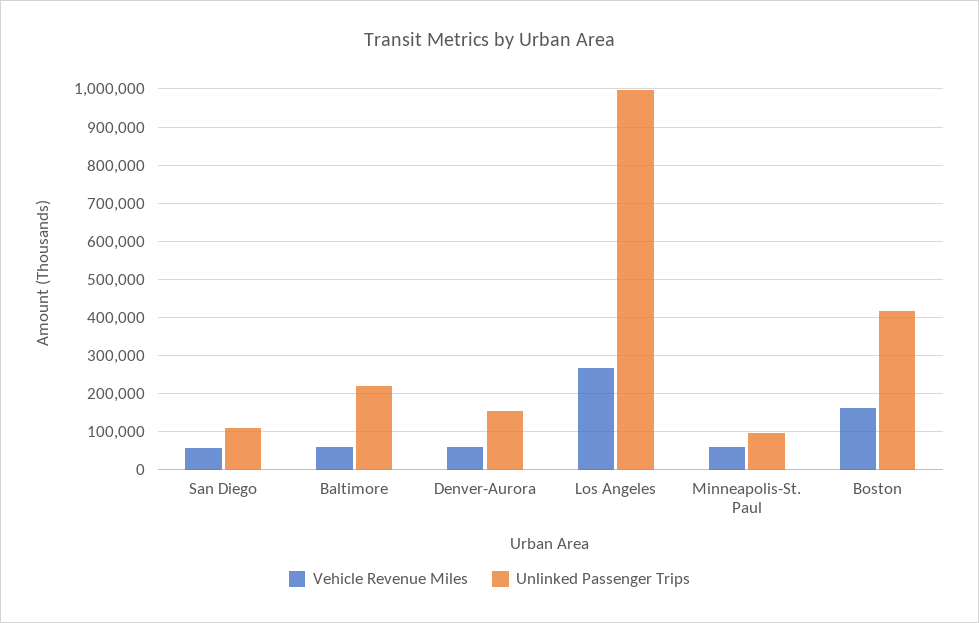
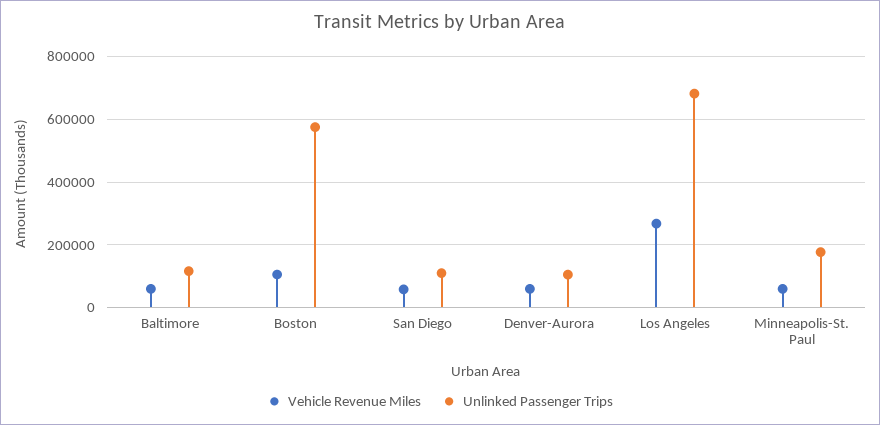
  {
    "Vehicle Revenue Miles": {
      "San Diego": 60000,
      "Baltimore": 60000,
      "Denver-Aurora": 60000,
      "Los Angeles": 260000,
      "Minneapolis-St. Paul": 60000,
-     "Boston": 160000
+     "Boston": 100000
    },
    "Unlinked Passenger Trips": {
      "San Diego": 100000,
-     "Baltimore": 220000,
+     "Baltimore": 120000,
-     "Denver-Aurora": 160000,
+     "Denver-Aurora": 100000,
-     "Los Angeles": 1000000,
+     "Los Angeles": 680000,
-     "Minneapolis-St. Paul": 100000,
+     "Minneapolis-St. Paul": 180000,
-     "Boston": 420000
+     "Boston": 580000
    }
  }

